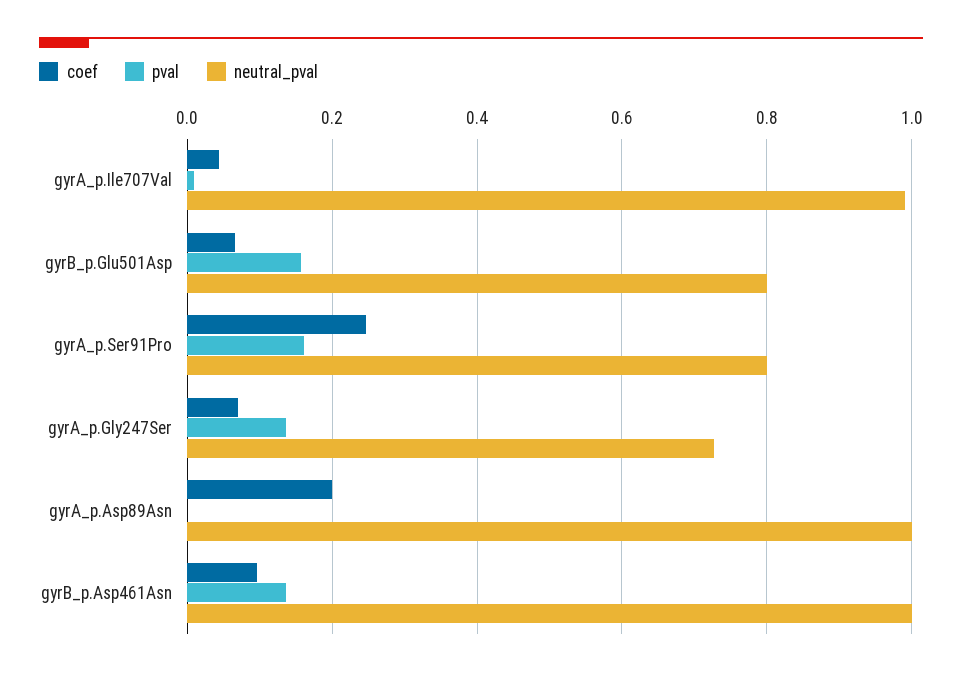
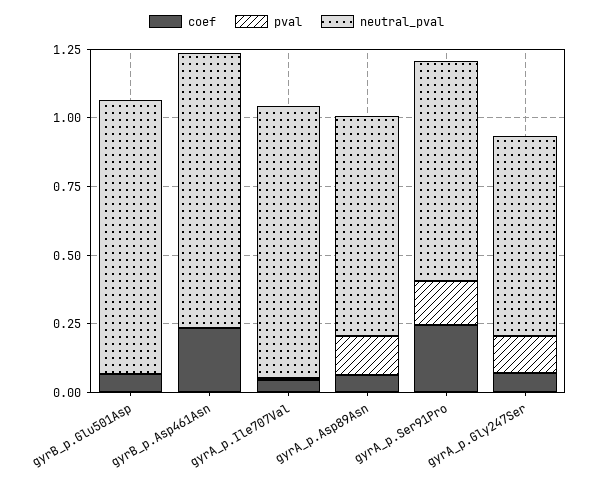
  {
    "coef": {
      "gyrA_p.Ile707Val": 0.04,
      "gyrB_p.Glu501Asp": 0.06,
      "gyrA_p.Ser91Pro": 0.24,
      "gyrA_p.Gly247Ser": 0.06,
-     "gyrA_p.Asp89Asn": 0.2,
+     "gyrA_p.Asp89Asn": 0.05,
-     "gyrB_p.Asp461Asn": 0.1
+     "gyrB_p.Asp461Asn": 0.25
    },
    "pval": {
      "gyrA_p.Ile707Val": 0,
-     "gyrB_p.Glu501Asp": 0.16,
+     "gyrB_p.Glu501Asp": 0,
      "gyrA_p.Ser91Pro": 0.16,
      "gyrA_p.Gly247Ser": 0.14,
-     "gyrA_p.Asp89Asn": 0,
+     "gyrA_p.Asp89Asn": 0.15,
-     "gyrB_p.Asp461Asn": 0.14
+     "gyrB_p.Asp461Asn": 0
    },
    "neutral_pval": {
      "gyrA_p.Ile707Val": 1,
-     "gyrB_p.Glu501Asp": 0.8,
+     "gyrB_p.Glu501Asp": 1,
      "gyrA_p.Ser91Pro": 0.8,
      "gyrA_p.Gly247Ser": 0.72,
-     "gyrA_p.Asp89Asn": 1,
+     "gyrA_p.Asp89Asn": 0.8,
      "gyrB_p.Asp461Asn": 1
    }
  }

